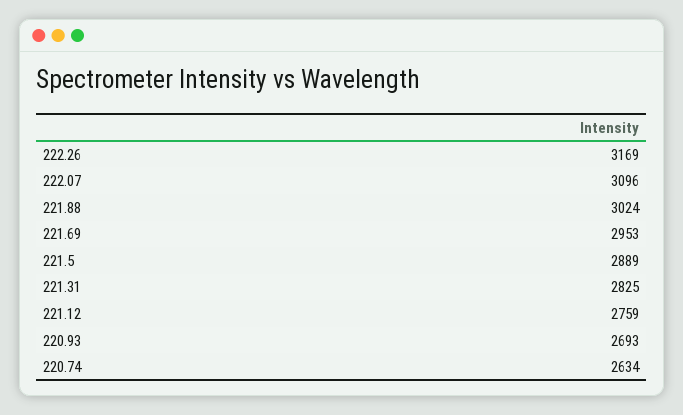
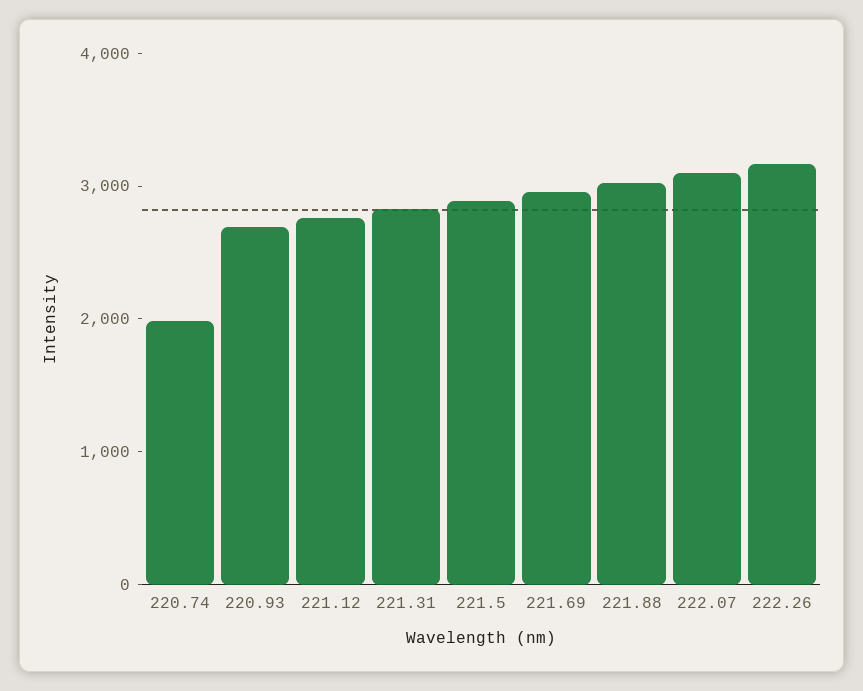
  {
    "222.26": 3169,
    "222.07": 3096,
    "221.88": 3024,
    "221.69": 2953,
    "221.5": 2889,
    "221.31": 2825,
    "221.12": 2759,
    "220.93": 2693,
-   "220.74": 2634
+   "220.74": 2000
  }

